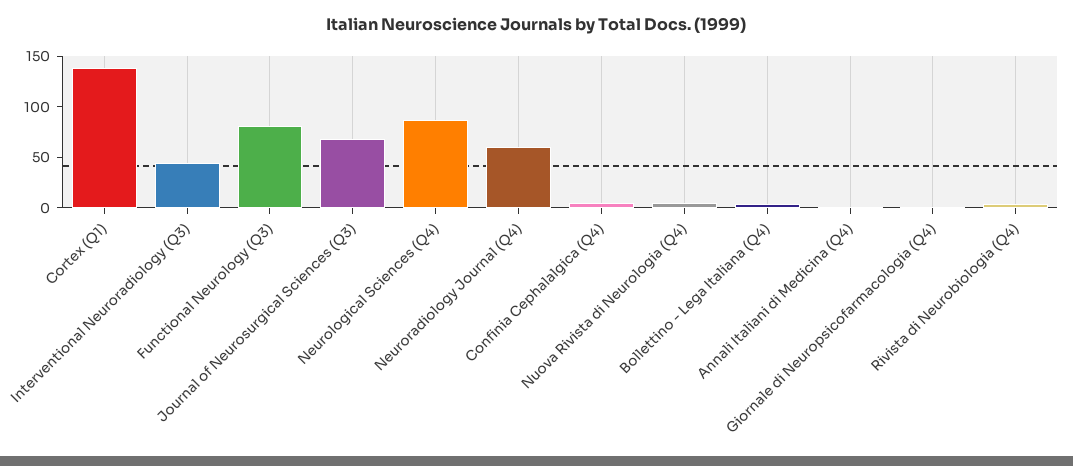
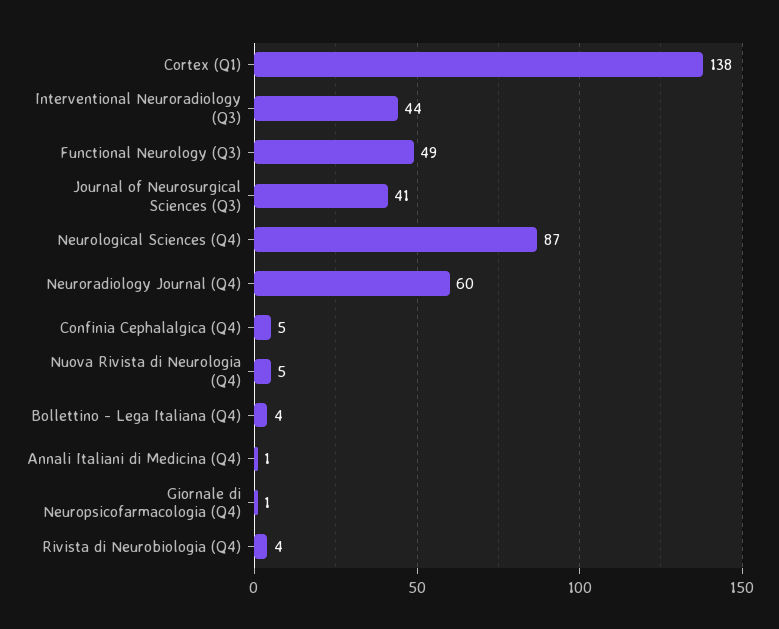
  {
    "Cortex (Q1)": 138,
    "Interventional Neuroradiology (Q3)": 44,
-   "Functional Neurology (Q3)": 80,
+   "Functional Neurology (Q3)": 49,
-   "Journal of Neurosurgical Sciences (Q3)": 70,
+   "Journal of Neurosurgical Sciences (Q3)": 41,
    "Neurological Sciences (Q4)": 87,
    "Neuroradiology Journal (Q4)": 60,
    "Confinia Cephalalgica (Q4)": 5,
    "Nuova Rivista di Neurologia (Q4)": 5,
    "Bollettino - Lega Italiana (Q4)": 4,
    "Annali Italiani di Medicina (Q4)": 1,
    "Giornale di Neuropsicofarmacologia (Q4)": 1,
    "Rivista di Neurobiologia (Q4)": 4
  }

